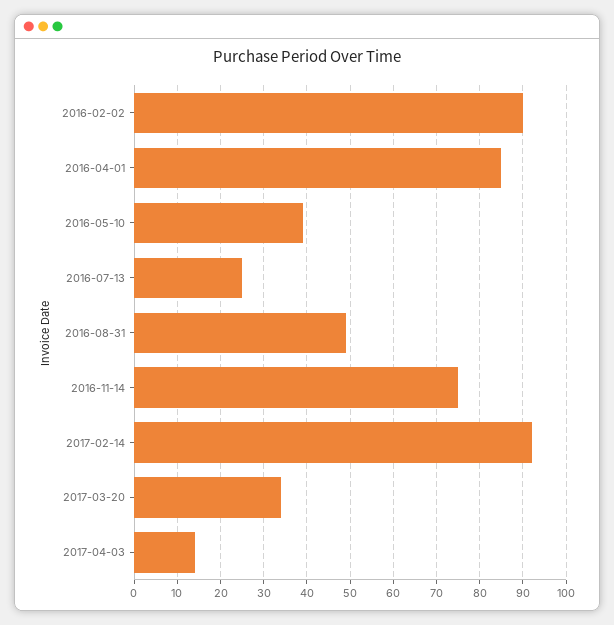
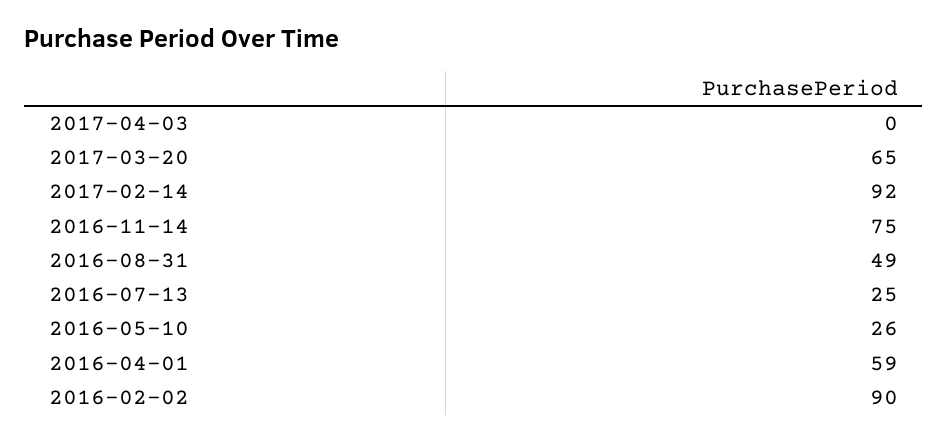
  {
    "2016-02-02": 90,
-   "2016-04-01": 85,
+   "2016-04-01": 59,
-   "2016-05-10": 40,
+   "2016-05-10": 26,
    "2016-07-13": 25,
    "2016-08-31": 49,
    "2016-11-14": 75,
    "2017-02-14": 92,
-   "2017-03-20": 35,
+   "2017-03-20": 65,
-   "2017-04-03": 15
+   "2017-04-03": 0
  }

